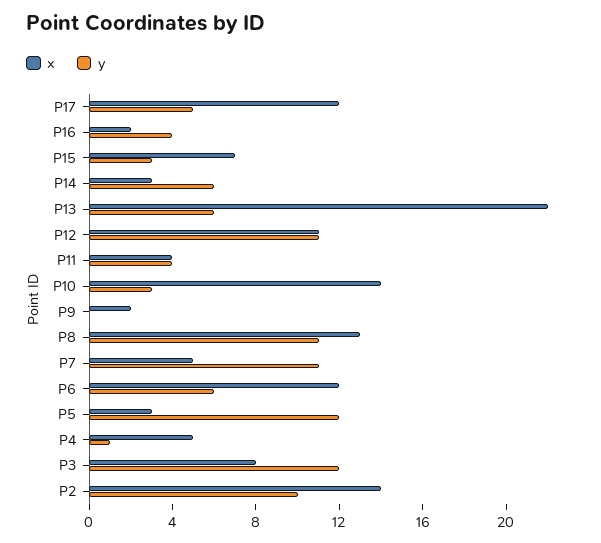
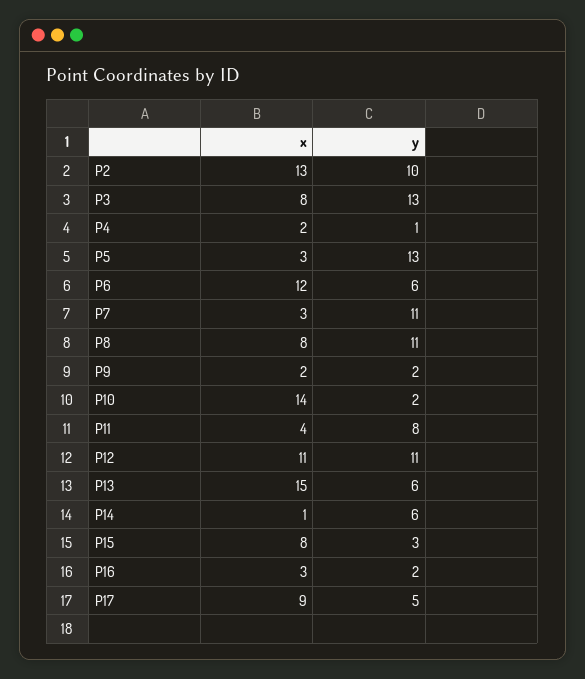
  {
    "x": {
-     "P17": 12,
+     "P17": 9,
-     "P16": 2,
+     "P16": 3,
-     "P15": 7,
+     "P15": 8,
-     "P14": 3,
+     "P14": 1,
-     "P13": 22,
+     "P13": 15,
      "P12": 11,
      "P11": 4,
      "P10": 14,
      "P9": 2,
-     "P8": 13,
+     "P8": 8,
-     "P7": 5,
+     "P7": 3,
      "P6": 12,
      "P5": 3,
-     "P4": 5,
+     "P4": 2,
      "P3": 8,
-     "P2": 14
+     "P2": 13
    },
    "y": {
      "P17": 5,
-     "P16": 4,
+     "P16": 2,
      "P15": 3,
      "P14": 6,
      "P13": 6,
      "P12": 11,
-     "P11": 4,
+     "P11": 8,
-     "P10": 3,
+     "P10": 2,
-     "P9": 0,
+     "P9": 2,
      "P8": 11,
      "P7": 11,
      "P6": 6,
-     "P5": 12,
+     "P5": 13,
      "P4": 1,
-     "P3": 12,
+     "P3": 13,
      "P2": 10
    }
  }

